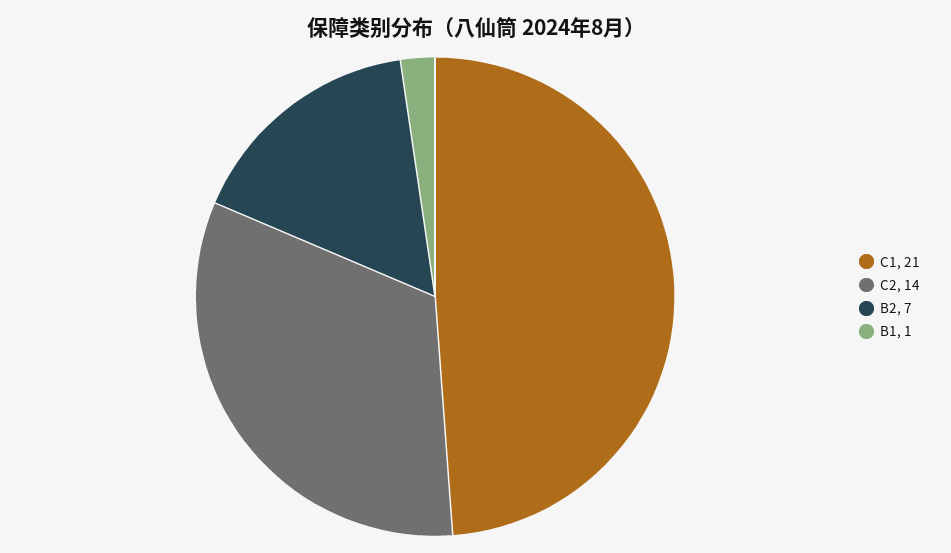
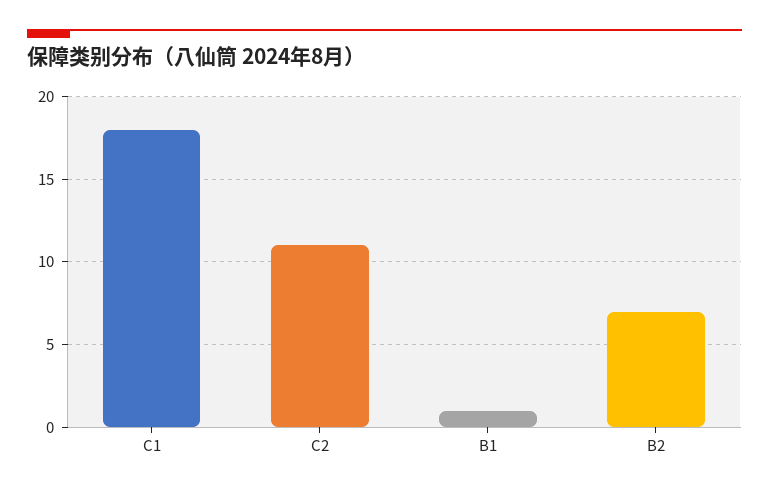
  {
-   "C1": 21,
+   "C1": 18,
-   "C2": 14,
+   "C2": 11,
    "B2": 7,
    "B1": 1
  }

